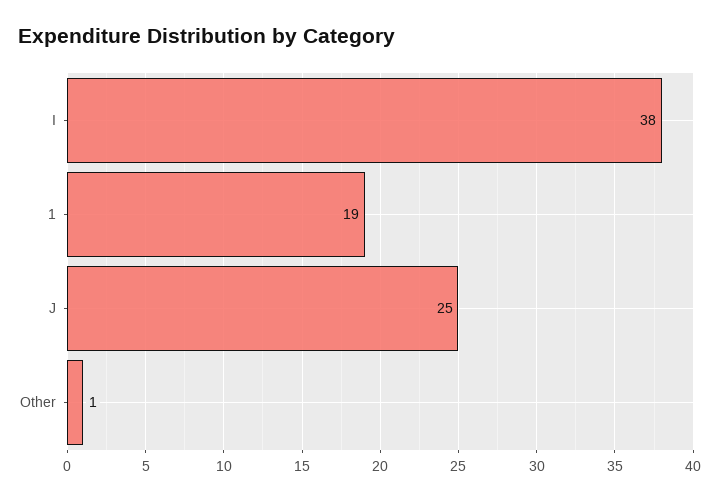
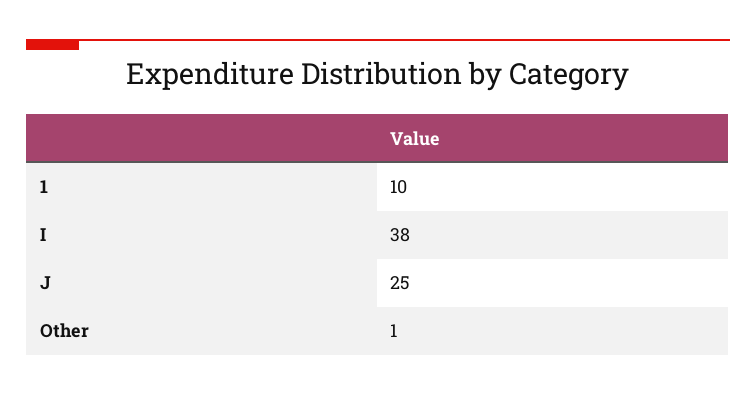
  {
    "I": 38,
-   "1": 19,
+   "1": 10,
    "J": 25,
    "Other": 1
  }

